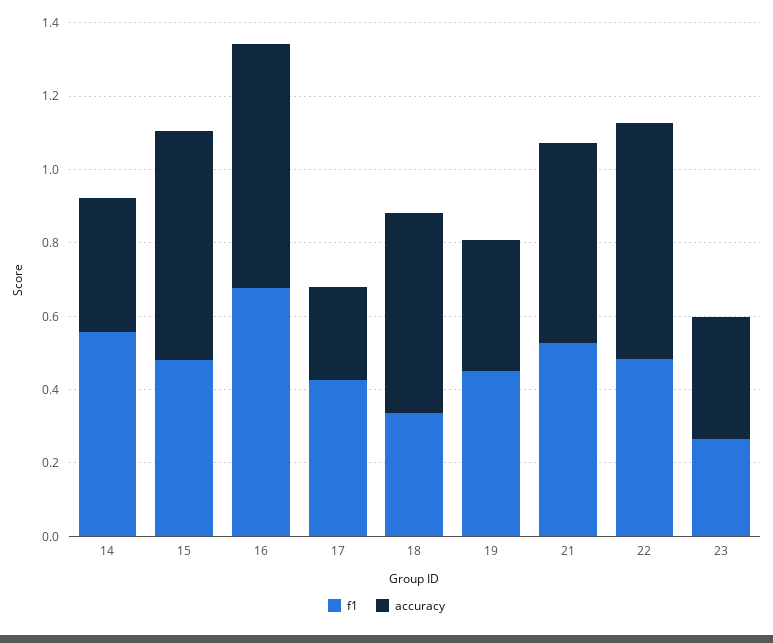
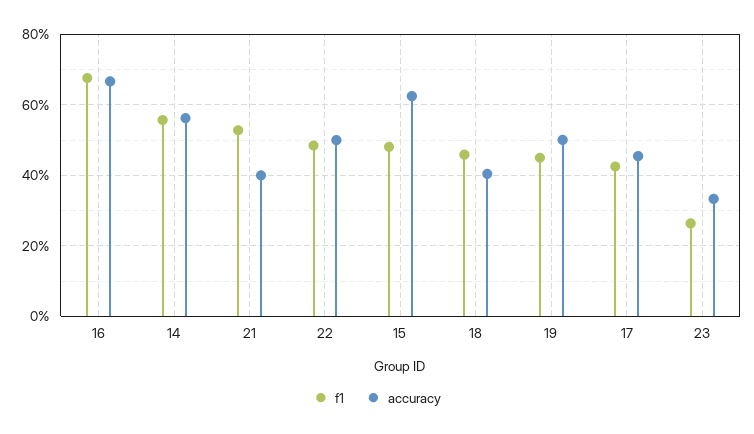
  {
    "f1": {
      "14": 0.56,
      "15": 0.48,
      "16": 0.68,
      "17": 0.42,
-     "18": 0.35,
+     "18": 0.46,
      "19": 0.46,
      "21": 0.52,
      "22": 0.48,
      "23": 0.26
    },
    "accuracy": {
-     "14": 0.35,
+     "14": 0.56,
      "15": 0.62,
      "16": 0.66,
-     "17": 0.25,
+     "17": 0.46,
-     "18": 0.55,
+     "18": 0.4,
-     "19": 0.35,
+     "19": 0.5,
-     "21": 0.55,
+     "21": 0.4,
-     "22": 0.65,
+     "22": 0.5,
      "23": 0.34
    }
  }

